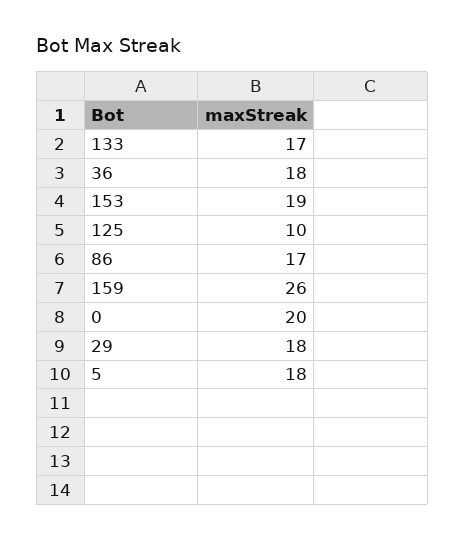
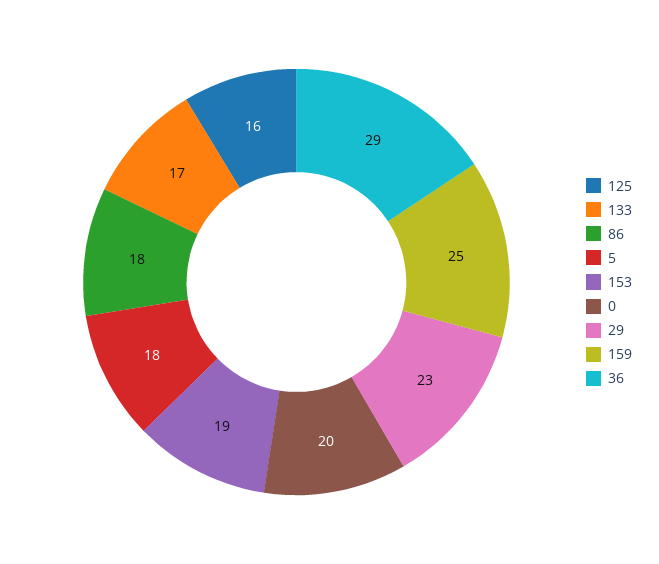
  {
    "133": 17,
-   "36": 18,
+   "36": 29,
    "153": 19,
-   "125": 10,
+   "125": 16,
-   "86": 17,
+   "86": 18,
-   "159": 26,
+   "159": 25,
    "0": 20,
-   "29": 18,
+   "29": 23,
    "5": 18
  }

